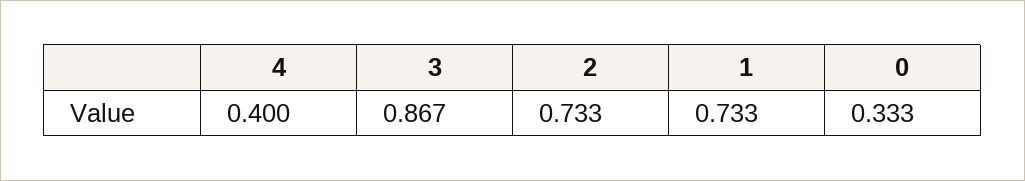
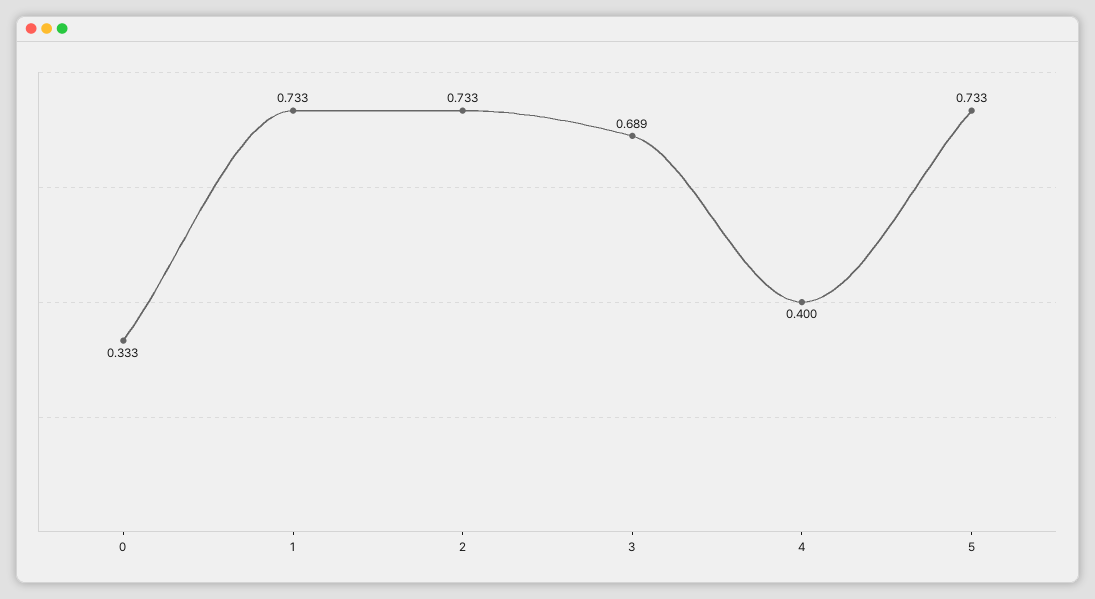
  {
    "4": 0.4,
-   "3": 0.867,
+   "3": 0.689,
    "2": 0.733,
    "1": 0.733,
-   "0": 0.333
+   "0": 0.333,
+   "5": 0.733
  }

